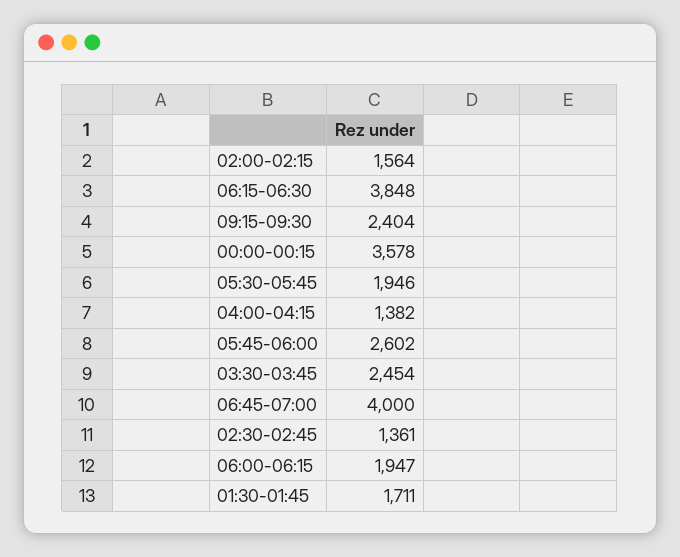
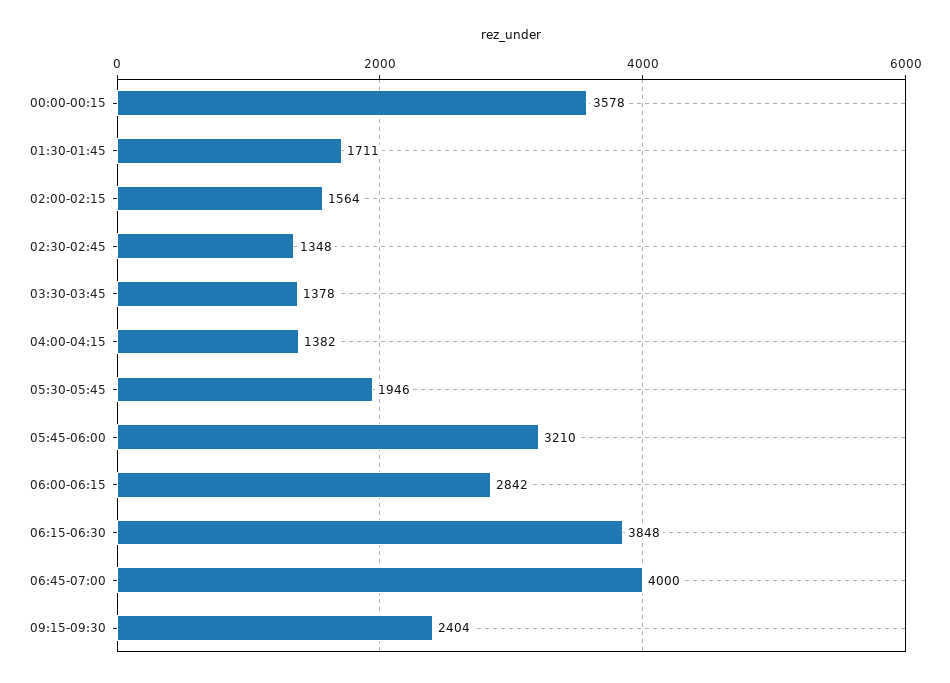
  {
    "02:00-02:15": 1564,
    "06:15-06:30": 3848,
    "09:15-09:30": 2404,
    "00:00-00:15": 3578,
    "05:30-05:45": 1946,
    "04:00-04:15": 1382,
-   "05:45-06:00": 2602,
+   "05:45-06:00": 3210,
-   "03:30-03:45": 2454,
+   "03:30-03:45": 1378,
    "06:45-07:00": 4000,
-   "02:30-02:45": 1361,
+   "02:30-02:45": 1348,
-   "06:00-06:15": 1947,
+   "06:00-06:15": 2842,
    "01:30-01:45": 1711
  }

